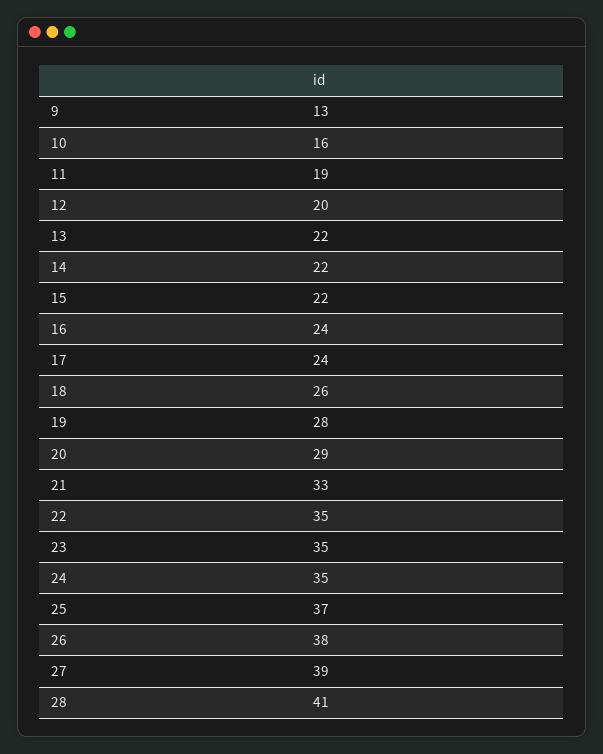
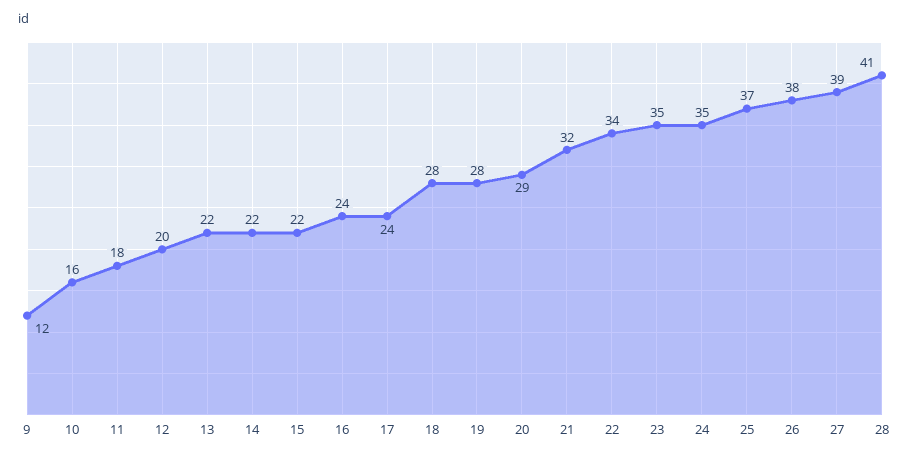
  {
-   "9": 13,
+   "9": 12,
    "10": 16,
-   "11": 19,
+   "11": 18,
    "12": 20,
    "13": 22,
    "14": 22,
    "15": 22,
    "16": 24,
    "17": 24,
-   "18": 26,
+   "18": 28,
    "19": 28,
    "20": 29,
-   "21": 33,
+   "21": 32,
-   "22": 35,
+   "22": 34,
    "23": 35,
    "24": 35,
    "25": 37,
    "26": 38,
    "27": 39,
    "28": 41
  }

